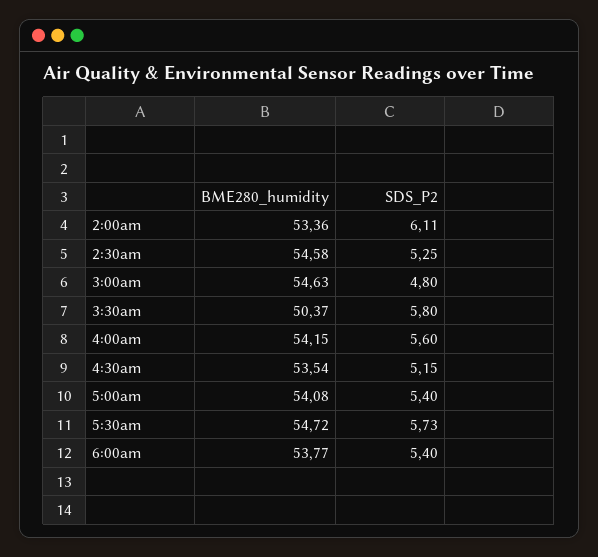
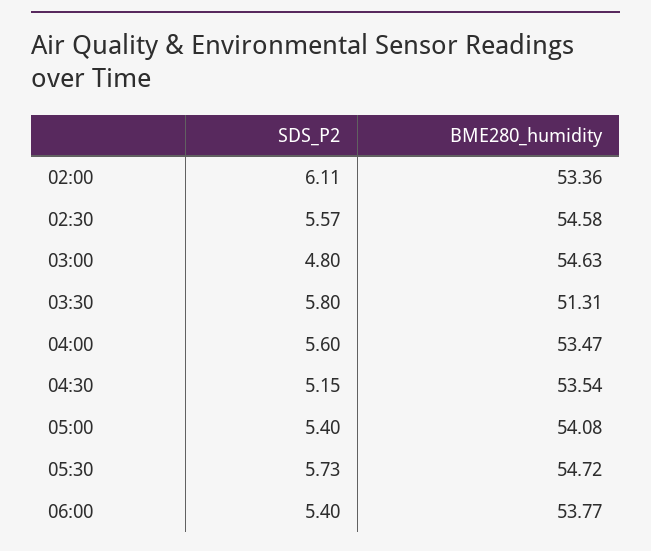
  {
    "BME280_humidity": {
      "2:00am": 53.36,
      "2:30am": 54.58,
      "3:00am": 54.63,
-     "3:30am": 50.37,
+     "3:30am": 51.31,
-     "4:00am": 54.15,
+     "4:00am": 53.47,
      "4:30am": 53.54,
      "5:00am": 54.08,
      "5:30am": 54.72,
      "6:00am": 53.77
    },
    "SDS_P2": {
      "2:00am": 6.11,
-     "2:30am": 5.25,
+     "2:30am": 5.57,
      "3:00am": 4.8,
      "3:30am": 5.8,
      "4:00am": 5.6,
      "4:30am": 5.15,
      "5:00am": 5.4,
      "5:30am": 5.73,
      "6:00am": 5.4
    }
  }

